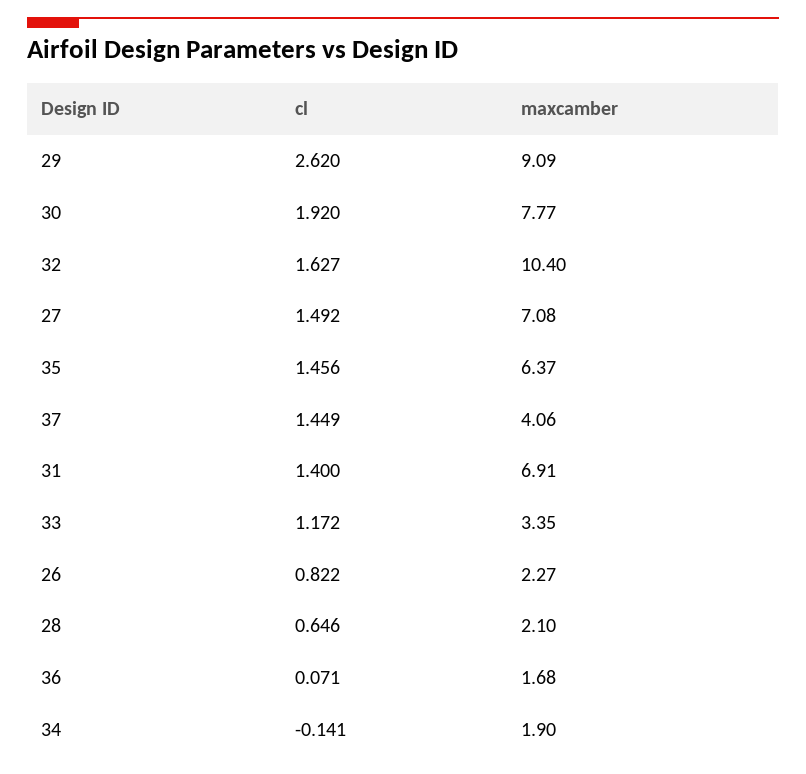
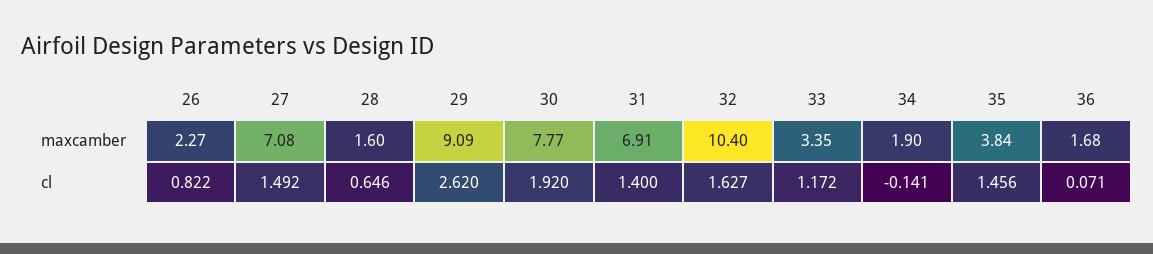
  {
    "cl": {
      "29": 2.62,
      "30": 1.92,
      "32": 1.627,
      "27": 1.492,
      "35": 1.456,
-     "37": 1.449,
      "31": 1.4,
      "33": 1.172,
      "26": 0.822,
      "28": 0.646,
      "36": 0.071,
      "34": -0.141
    },
    "maxcamber": {
      "29": 9.09,
      "30": 7.77,
      "32": 10.4,
      "27": 7.08,
-     "35": 6.37,
+     "35": 3.84,
-     "37": 4.06,
      "31": 6.91,
      "33": 3.35,
      "26": 2.27,
-     "28": 2.1,
+     "28": 1.6,
      "36": 1.68,
      "34": 1.9
    }
  }

